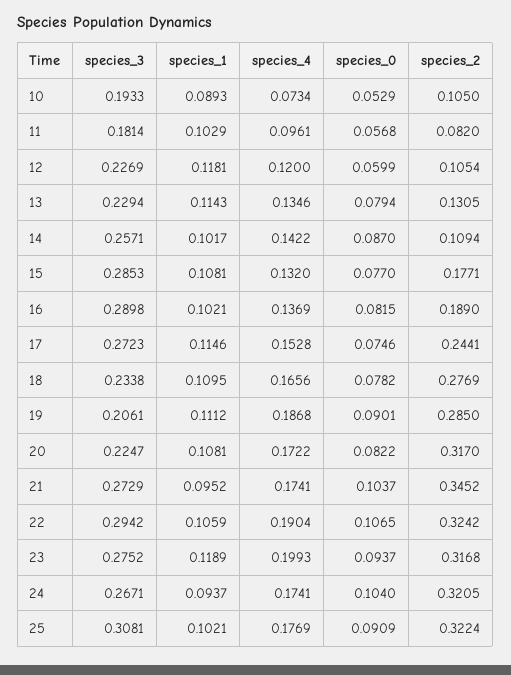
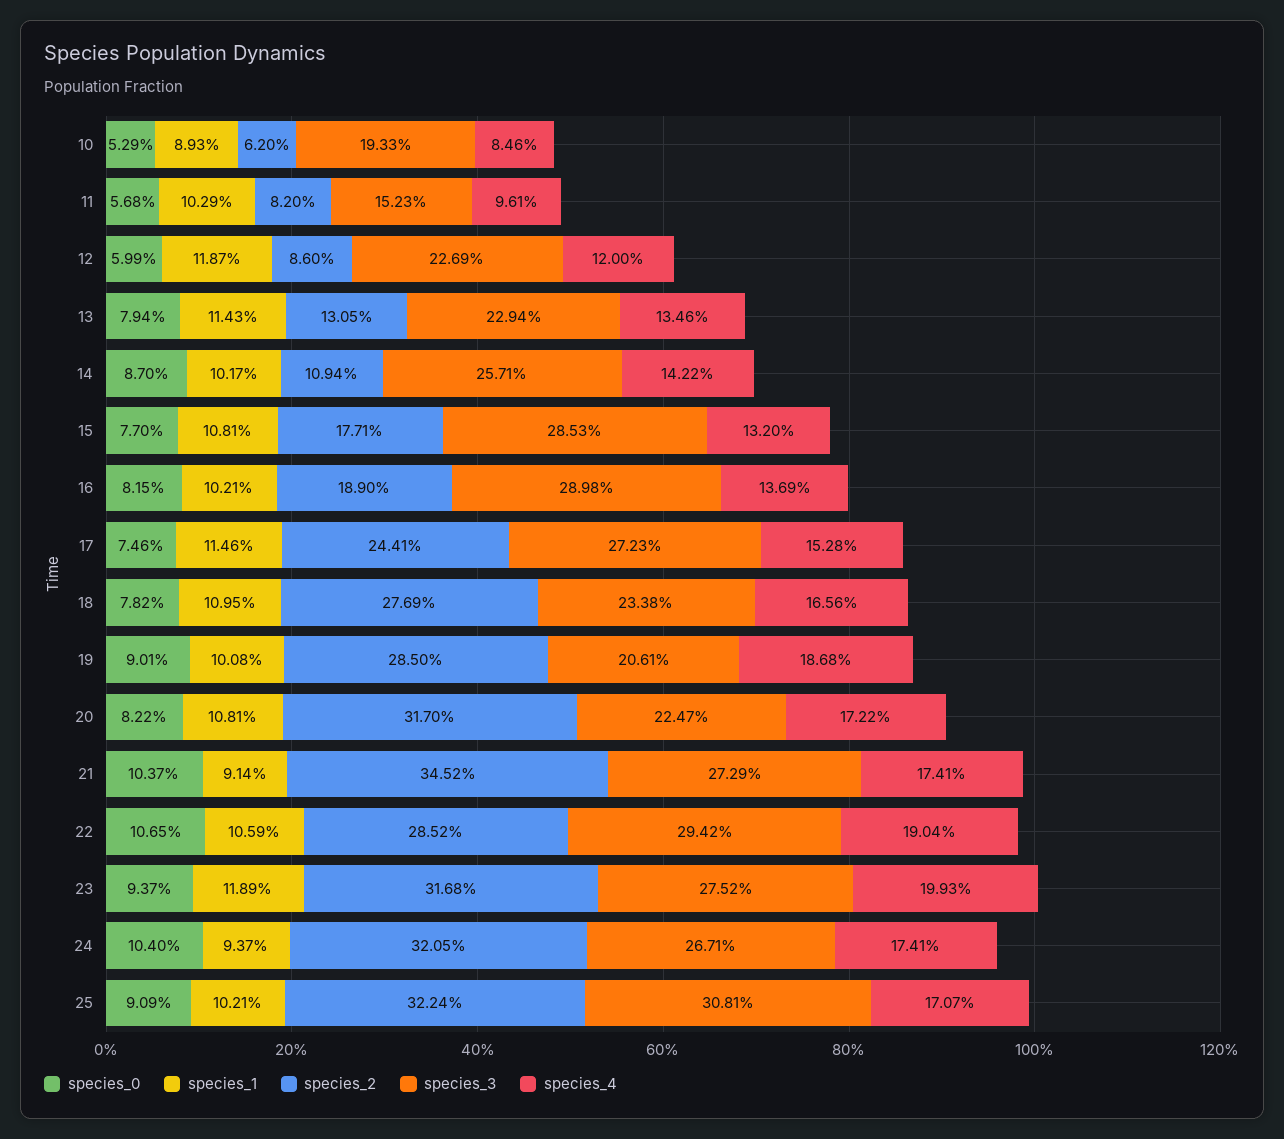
  {
    "species_3": {
      "10": 0.1933,
-     "11": 0.1814,
+     "11": 0.1523,
      "12": 0.2269,
      "13": 0.2294,
      "14": 0.2571,
      "15": 0.2853,
      "16": 0.2898,
      "17": 0.2723,
      "18": 0.2338,
      "19": 0.2061,
      "20": 0.2247,
      "21": 0.2729,
      "22": 0.2942,
      "23": 0.2752,
      "24": 0.2671,
      "25": 0.3081
    },
    "species_1": {
      "10": 0.0893,
      "11": 0.1029,
-     "12": 0.1181,
+     "12": 0.1187,
      "13": 0.1143,
      "14": 0.1017,
      "15": 0.1081,
      "16": 0.1021,
      "17": 0.1146,
      "18": 0.1095,
-     "19": 0.1112,
+     "19": 0.1008,
      "20": 0.1081,
-     "21": 0.0952,
+     "21": 0.0914,
      "22": 0.1059,
      "23": 0.1189,
      "24": 0.0937,
      "25": 0.1021
    },
    "species_4": {
-     "10": 0.0734,
+     "10": 0.0846,
      "11": 0.0961,
      "12": 0.12,
      "13": 0.1346,
      "14": 0.1422,
      "15": 0.132,
      "16": 0.1369,
      "17": 0.1528,
      "18": 0.1656,
      "19": 0.1868,
      "20": 0.1722,
      "21": 0.1741,
      "22": 0.1904,
      "23": 0.1993,
      "24": 0.1741,
-     "25": 0.1769
+     "25": 0.1707
    },
    "species_0": {
      "10": 0.0529,
      "11": 0.0568,
      "12": 0.0599,
      "13": 0.0794,
      "14": 0.087,
      "15": 0.077,
      "16": 0.0815,
      "17": 0.0746,
      "18": 0.0782,
      "19": 0.0901,
      "20": 0.0822,
      "21": 0.1037,
      "22": 0.1065,
      "23": 0.0937,
      "24": 0.104,
      "25": 0.0909
    },
    "species_2": {
-     "10": 0.105,
+     "10": 0.062,
      "11": 0.082,
-     "12": 0.1054,
+     "12": 0.086,
      "13": 0.1305,
      "14": 0.1094,
      "15": 0.1771,
      "16": 0.189,
      "17": 0.2441,
      "18": 0.2769,
      "19": 0.285,
      "20": 0.317,
      "21": 0.3452,
-     "22": 0.3242,
+     "22": 0.2852,
      "23": 0.3168,
      "24": 0.3205,
      "25": 0.3224
    }
  }

